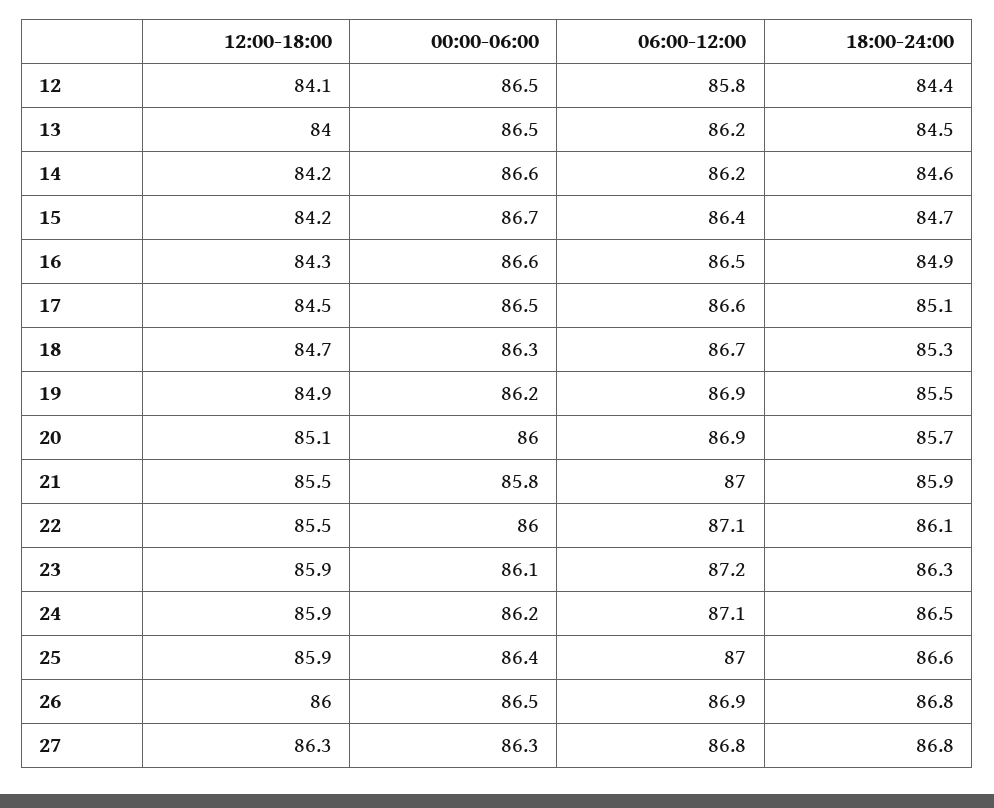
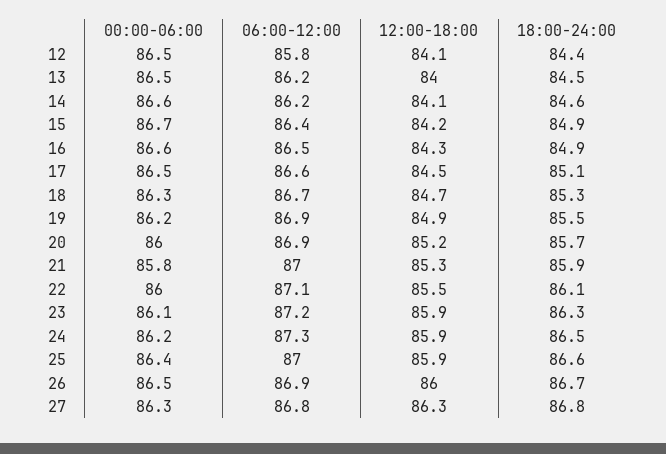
  {
    "12:00-18:00": {
      "12": 84.1,
      "13": 84,
-     "14": 84.2,
+     "14": 84.1,
      "15": 84.2,
      "16": 84.3,
      "17": 84.5,
      "18": 84.7,
      "19": 84.9,
-     "20": 85.1,
+     "20": 85.2,
-     "21": 85.5,
+     "21": 85.3,
      "22": 85.5,
      "23": 85.9,
      "24": 85.9,
      "25": 85.9,
      "26": 86,
      "27": 86.3
    },
    "00:00-06:00": {
      "12": 86.5,
      "13": 86.5,
      "14": 86.6,
      "15": 86.7,
      "16": 86.6,
      "17": 86.5,
      "18": 86.3,
      "19": 86.2,
      "20": 86,
      "21": 85.8,
      "22": 86,
      "23": 86.1,
      "24": 86.2,
      "25": 86.4,
      "26": 86.5,
      "27": 86.3
    },
    "06:00-12:00": {
      "12": 85.8,
      "13": 86.2,
      "14": 86.2,
      "15": 86.4,
      "16": 86.5,
      "17": 86.6,
      "18": 86.7,
      "19": 86.9,
      "20": 86.9,
      "21": 87,
      "22": 87.1,
      "23": 87.2,
-     "24": 87.1,
+     "24": 87.3,
      "25": 87,
      "26": 86.9,
      "27": 86.8
    },
    "18:00-24:00": {
      "12": 84.4,
      "13": 84.5,
      "14": 84.6,
-     "15": 84.7,
+     "15": 84.9,
      "16": 84.9,
      "17": 85.1,
      "18": 85.3,
      "19": 85.5,
      "20": 85.7,
      "21": 85.9,
      "22": 86.1,
      "23": 86.3,
      "24": 86.5,
      "25": 86.6,
-     "26": 86.8,
+     "26": 86.7,
      "27": 86.8
    }
  }

